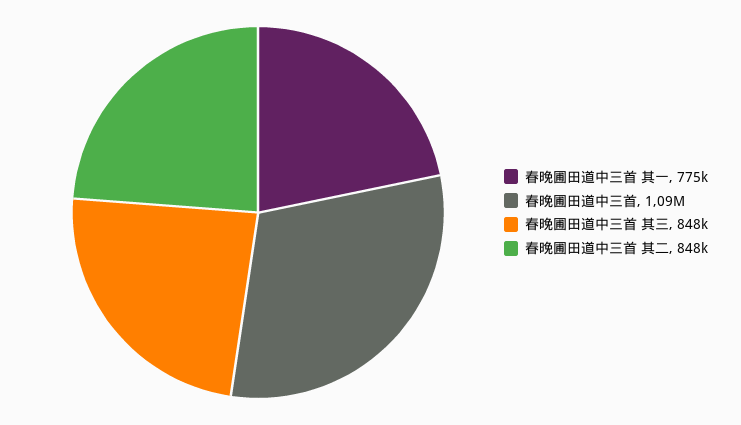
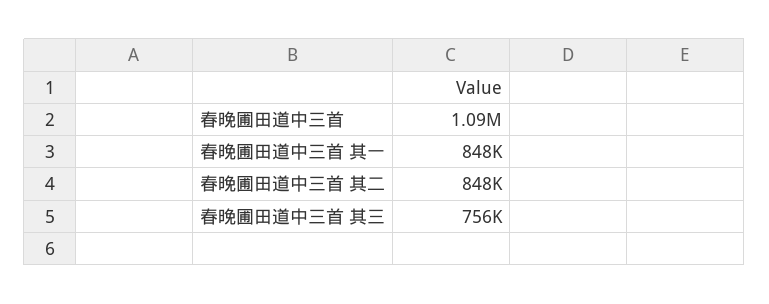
  {
-   "春晚圃田道中三首 其一": 775000,
+   "春晚圃田道中三首 其一": 848000,
    "春晚圃田道中三首": 1090000,
-   "春晚圃田道中三首 其三": 848000,
+   "春晚圃田道中三首 其三": 756000,
    "春晚圃田道中三首 其二": 848000
  }

